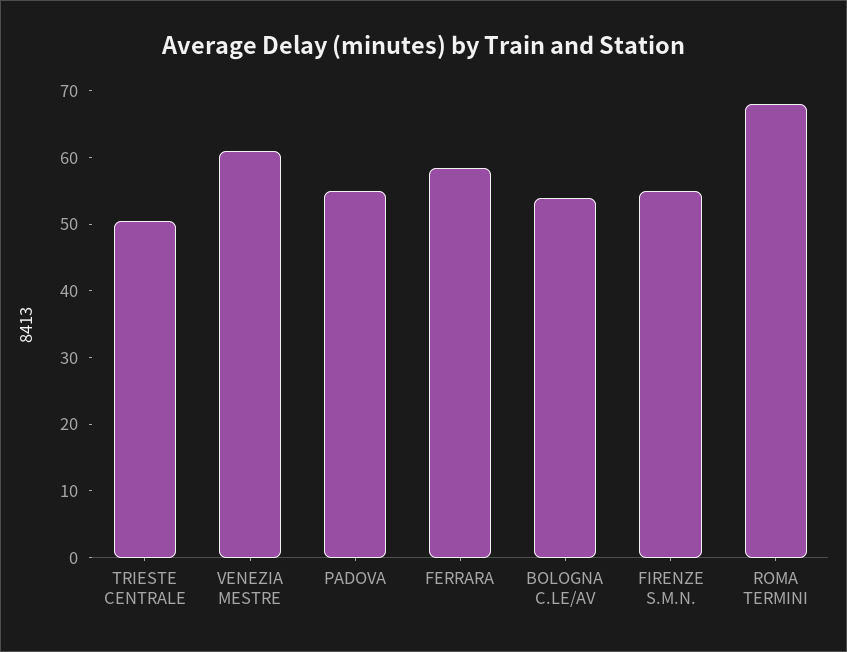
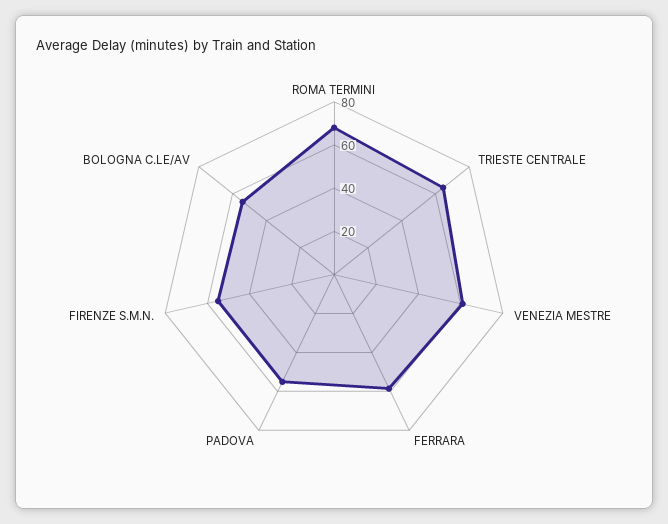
  {
-   "TRIESTE CENTRALE": 50,
+   "TRIESTE CENTRALE": 65,
    "VENEZIA MESTRE": 62,
    "PADOVA": 56,
    "FERRARA": 58,
    "BOLOGNA C.LE/AV": 54,
    "FIRENZE S.M.N.": 56,
    "ROMA TERMINI": 68
  }

